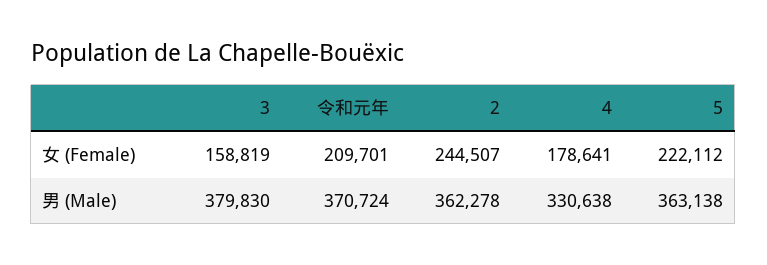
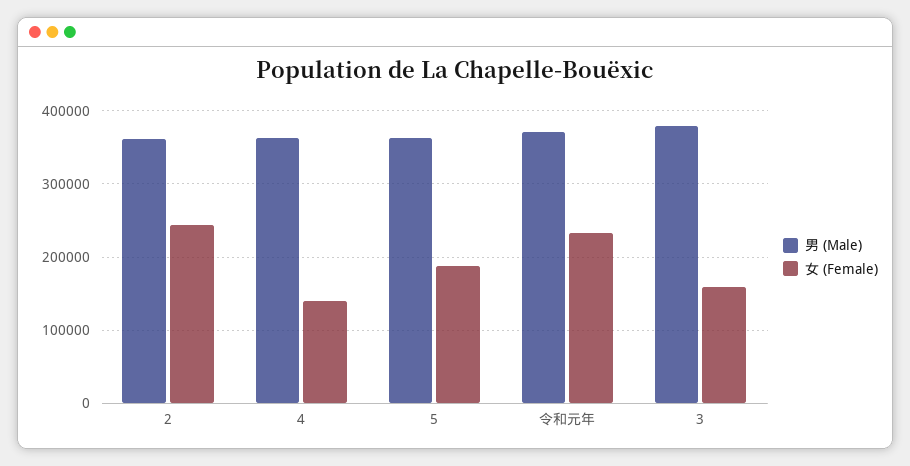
  {
    "女 (Female)": {
      "3": 158819,
-     "令和元年": 209701,
+     "令和元年": 230000,
      "2": 244507,
-     "4": 178641,
+     "4": 140000,
-     "5": 222112
+     "5": 190000
    },
    "男 (Male)": {
      "3": 379830,
      "令和元年": 370724,
      "2": 362278,
-     "4": 330638,
+     "4": 360000,
      "5": 363138
    }
  }

